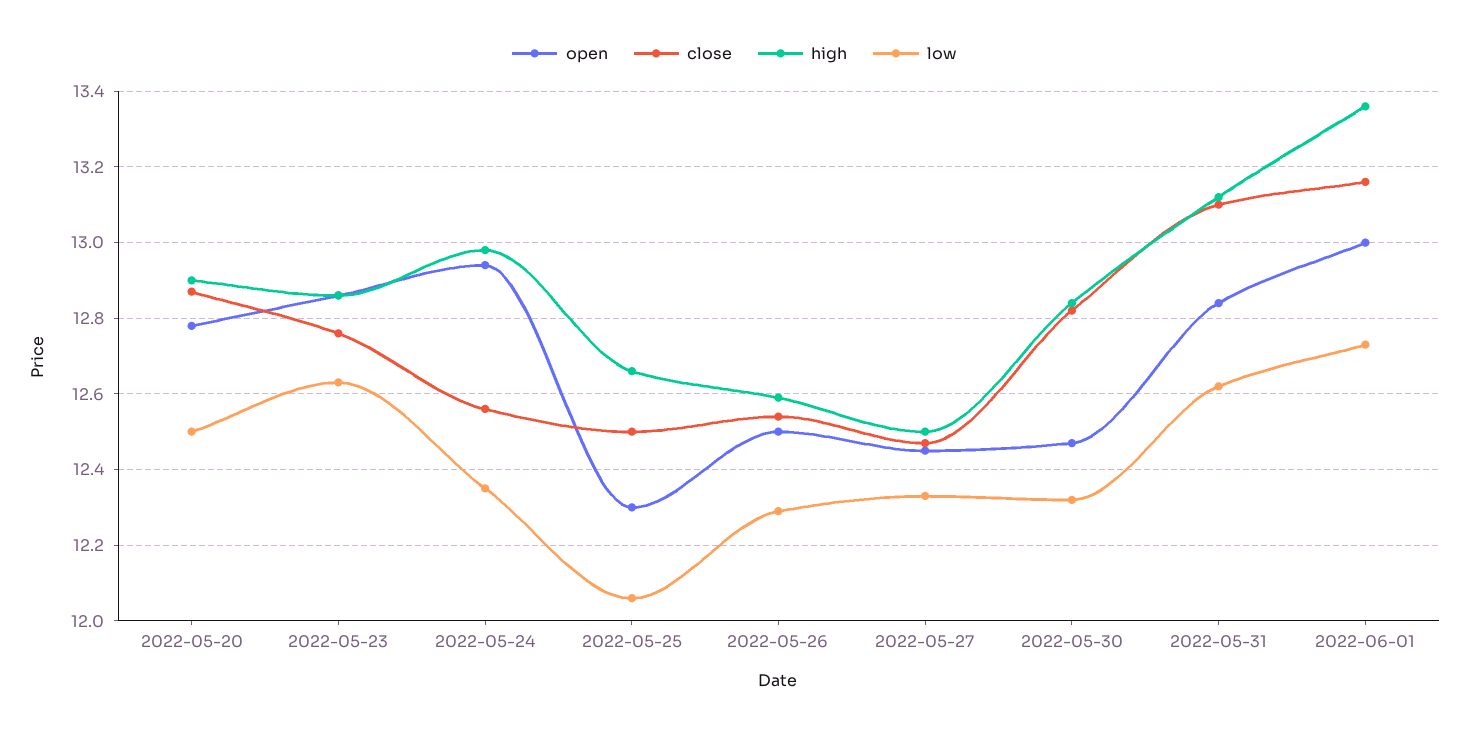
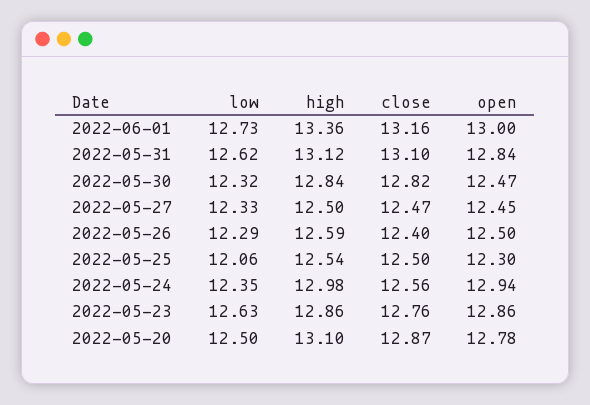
  {
    "open": {
      "2022-05-20": 12.78,
      "2022-05-23": 12.86,
      "2022-05-24": 12.94,
      "2022-05-25": 12.3,
      "2022-05-26": 12.5,
      "2022-05-27": 12.45,
      "2022-05-30": 12.47,
      "2022-05-31": 12.84,
      "2022-06-01": 13
    },
    "close": {
      "2022-05-20": 12.87,
      "2022-05-23": 12.76,
      "2022-05-24": 12.56,
      "2022-05-25": 12.5,
-     "2022-05-26": 12.55,
+     "2022-05-26": 12.4,
      "2022-05-27": 12.47,
      "2022-05-30": 12.82,
      "2022-05-31": 13.1,
      "2022-06-01": 13.16
    },
    "high": {
-     "2022-05-20": 12.9,
+     "2022-05-20": 13.1,
      "2022-05-23": 12.86,
      "2022-05-24": 12.98,
-     "2022-05-25": 12.65,
+     "2022-05-25": 12.54,
      "2022-05-26": 12.59,
      "2022-05-27": 12.5,
      "2022-05-30": 12.84,
      "2022-05-31": 13.12,
      "2022-06-01": 13.36
    },
    "low": {
      "2022-05-20": 12.5,
      "2022-05-23": 12.63,
      "2022-05-24": 12.35,
      "2022-05-25": 12.06,
      "2022-05-26": 12.29,
      "2022-05-27": 12.33,
      "2022-05-30": 12.32,
      "2022-05-31": 12.62,
      "2022-06-01": 12.73
    }
  }

